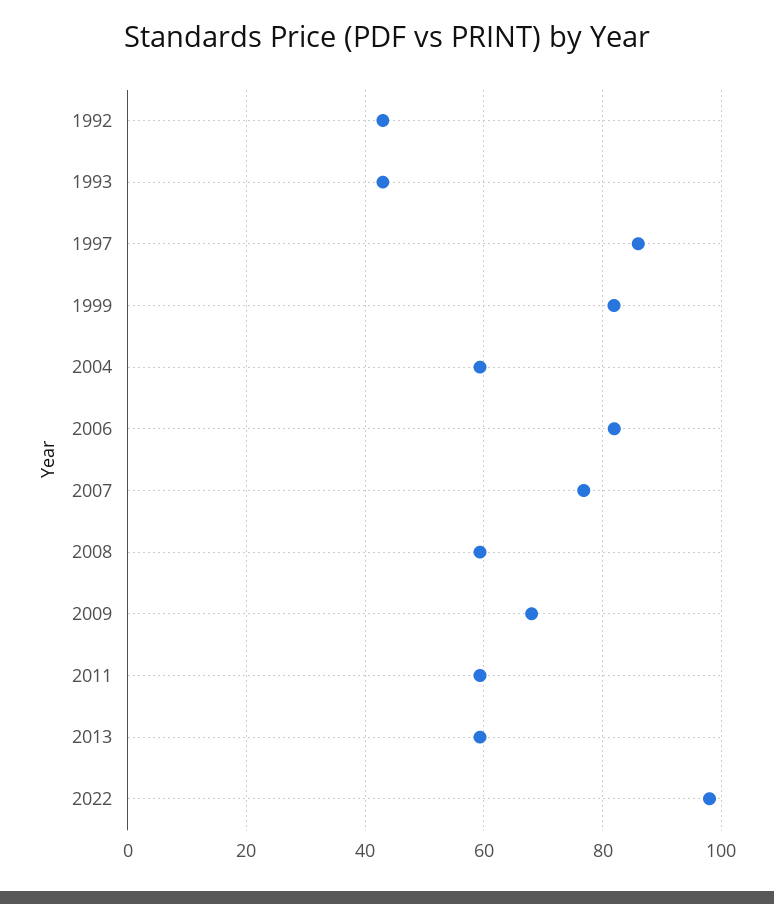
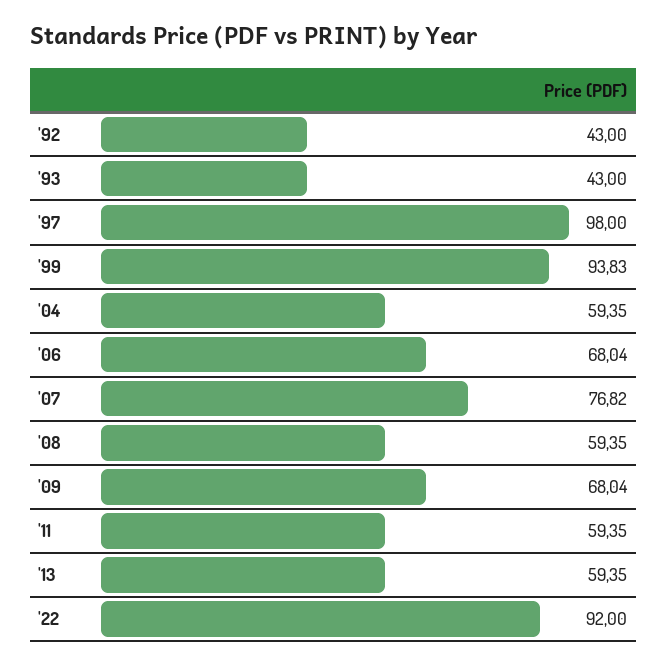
  {
    "1992": 43,
    "1993": 43,
-   "1997": 86,
+   "1997": 98,
-   "1999": 82,
+   "1999": 93.83,
    "2004": 59.35,
-   "2006": 82,
+   "2006": 68.04,
    "2007": 76.82,
    "2008": 59.35,
    "2009": 68.04,
    "2011": 59.35,
    "2013": 59.35,
-   "2022": 98
+   "2022": 92
  }

